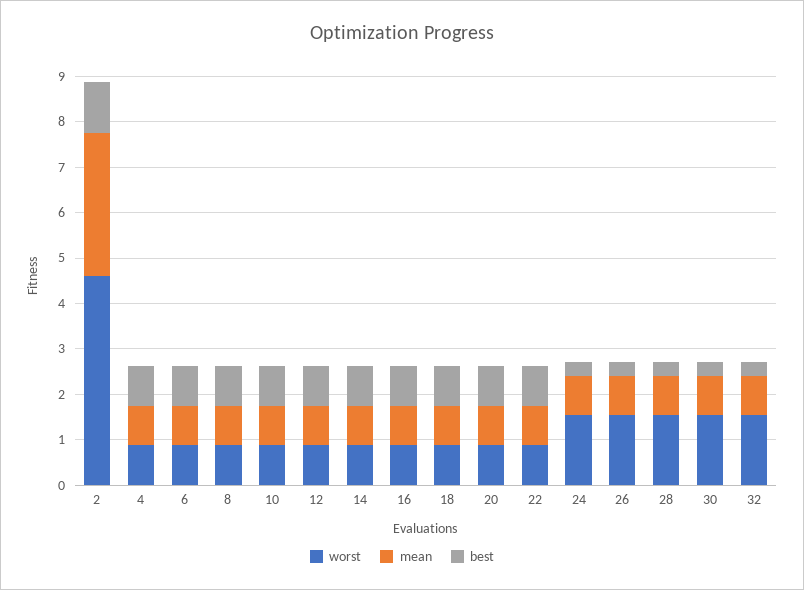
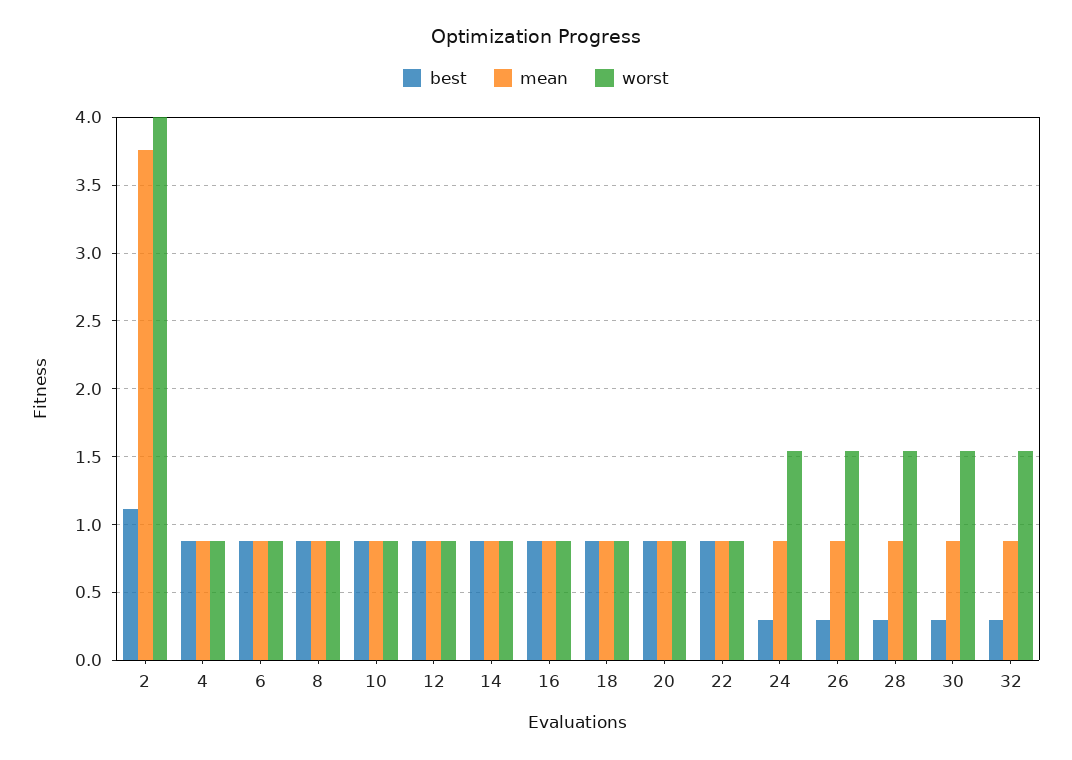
  {
    "worst": {
-     "2": 4.6,
+     "2": 4,
      "4": 0.9,
      "6": 0.9,
      "8": 0.9,
      "10": 0.9,
      "12": 0.9,
      "14": 0.9,
      "16": 0.9,
      "18": 0.9,
      "20": 0.9,
      "22": 0.9,
      "24": 1.55,
      "26": 1.55,
      "28": 1.55,
      "30": 1.55,
      "32": 1.55
    },
    "mean": {
-     "2": 3.2,
+     "2": 3.75,
      "4": 0.9,
      "6": 0.9,
      "8": 0.9,
      "10": 0.9,
      "12": 0.9,
      "14": 0.9,
      "16": 0.9,
      "18": 0.9,
      "20": 0.9,
      "22": 0.9,
      "24": 0.9,
      "26": 0.9,
      "28": 0.9,
      "30": 0.9,
      "32": 0.9
    },
    "best": {
      "2": 1.1,
      "4": 0.9,
      "6": 0.9,
      "8": 0.9,
      "10": 0.9,
      "12": 0.9,
      "14": 0.9,
      "16": 0.9,
      "18": 0.9,
      "20": 0.9,
      "22": 0.9,
      "24": 0.3,
      "26": 0.3,
      "28": 0.3,
      "30": 0.3,
      "32": 0.3
    }
  }

